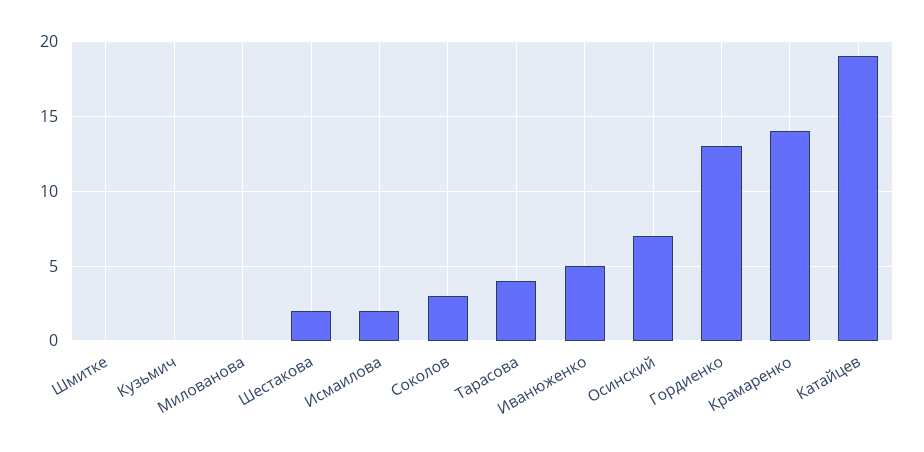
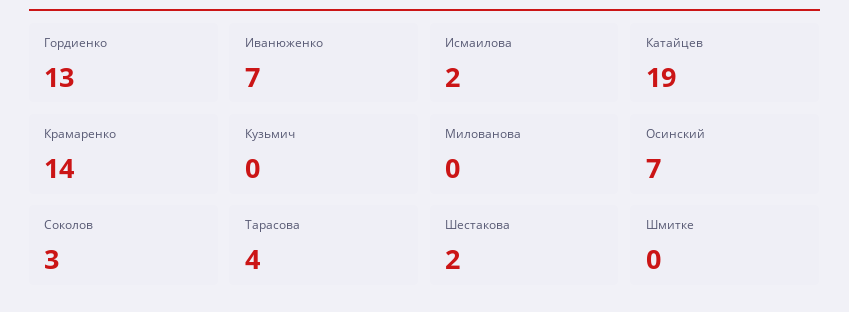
  {
    "Шмитке": 0,
    "Кузьмич": 0,
    "Милованова": 0,
    "Шестакова": 2,
    "Исмаилова": 2,
    "Соколов": 3,
    "Тарасова": 4,
-   "Иванюженко": 5,
+   "Иванюженко": 7,
    "Осинский": 7,
    "Гордиенко": 13,
    "Крамаренко": 14,
    "Катайцев": 19
  }

